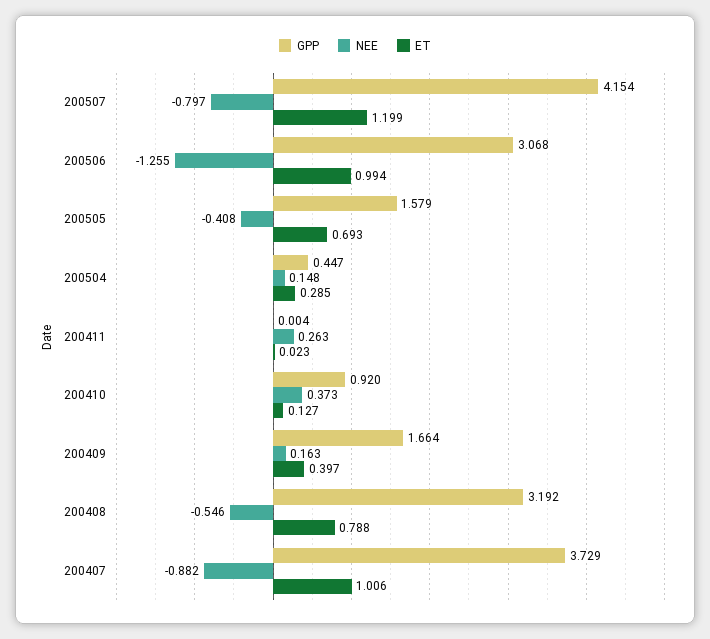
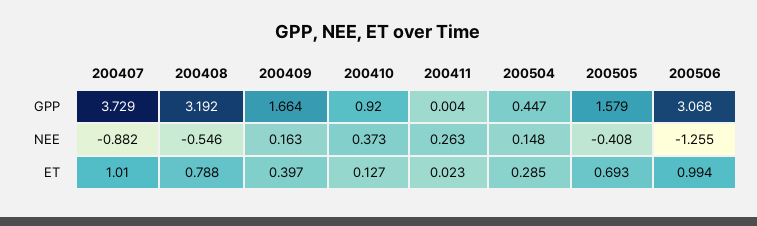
  {
    "GPP": {
-     "200507": 4.154,
      "200506": 3.068,
      "200505": 1.579,
      "200504": 0.447,
      "200411": 0.004,
      "200410": 0.92,
      "200409": 1.664,
      "200408": 3.192,
      "200407": 3.729
    },
    "NEE": {
-     "200507": -0.797,
      "200506": -1.255,
      "200505": -0.408,
      "200504": 0.148,
      "200411": 0.263,
      "200410": 0.373,
      "200409": 0.163,
      "200408": -0.546,
      "200407": -0.882
    },
    "ET": {
-     "200507": 1.199,
      "200506": 0.994,
      "200505": 0.693,
      "200504": 0.285,
      "200411": 0.023,
      "200410": 0.127,
      "200409": 0.397,
      "200408": 0.788,
-     "200407": 1.006
+     "200407": 1.01
    }
  }

